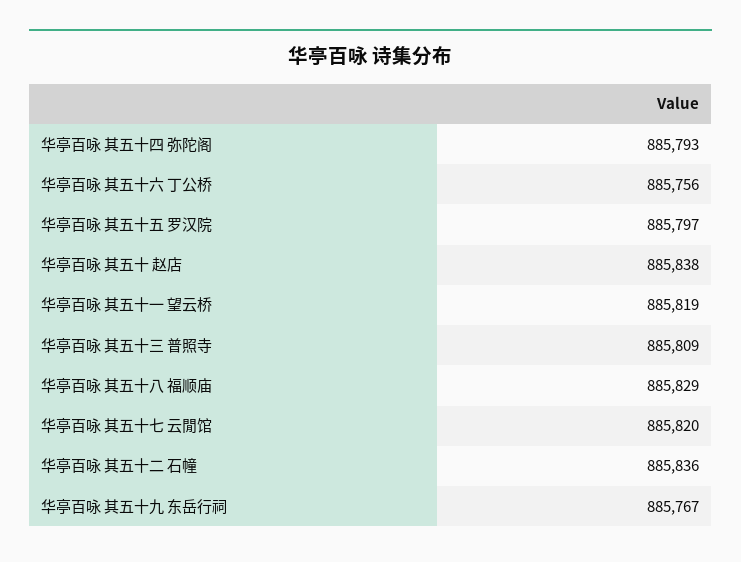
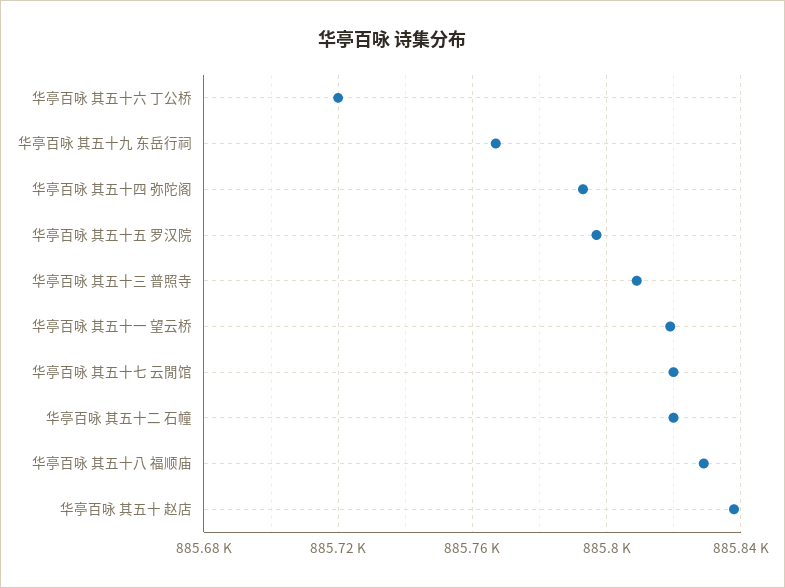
  {
    "华亭百咏 其五十四 弥陀阁": 885793,
-   "华亭百咏 其五十六 丁公桥": 885756,
+   "华亭百咏 其五十六 丁公桥": 885720,
    "华亭百咏 其五十五 罗汉院": 885797,
    "华亭百咏 其五十 赵店": 885838,
    "华亭百咏 其五十一 望云桥": 885819,
    "华亭百咏 其五十三 普照寺": 885809,
    "华亭百咏 其五十八 福顺庙": 885829,
    "华亭百咏 其五十七 云閒馆": 885820,
-   "华亭百咏 其五十二 石幢": 885836,
+   "华亭百咏 其五十二 石幢": 885820,
    "华亭百咏 其五十九 东岳行祠": 885767
  }

